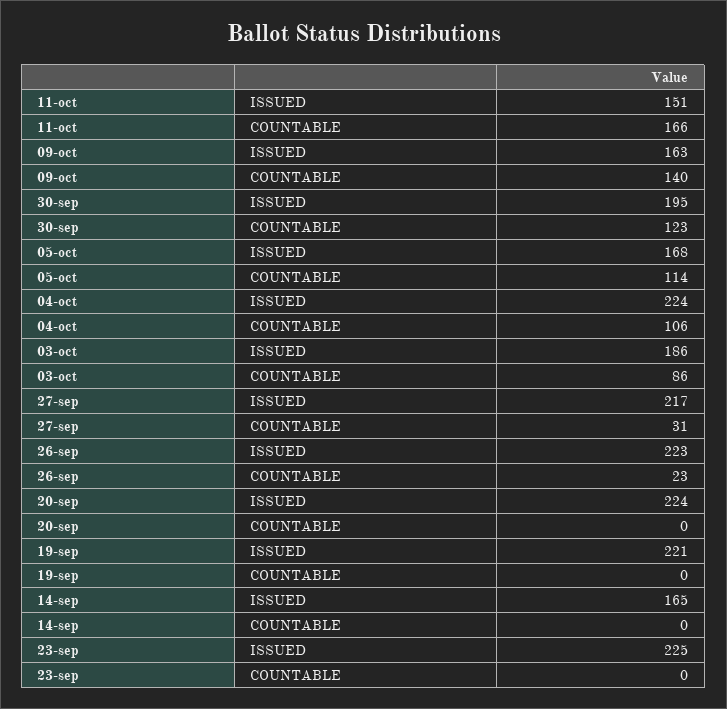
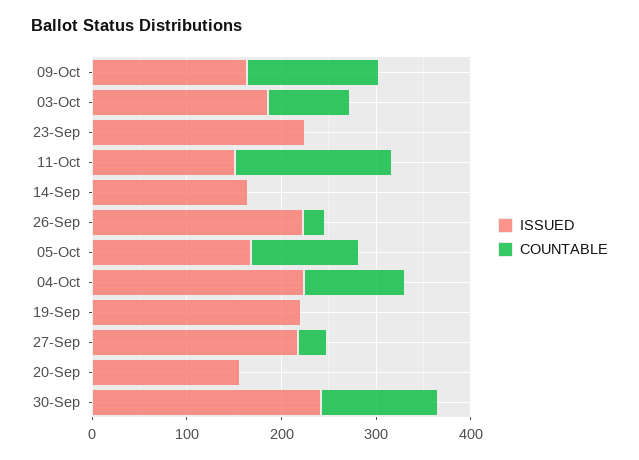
  {
    "ISSUED": {
      "11-oct": 151,
      "09-oct": 163,
-     "30-sep": 195,
+     "30-sep": 240,
      "05-oct": 168,
      "04-oct": 224,
      "03-oct": 186,
      "27-sep": 217,
      "26-sep": 223,
-     "20-sep": 224,
+     "20-sep": 160,
      "19-sep": 221,
      "14-sep": 165,
      "23-sep": 225
    },
    "COUNTABLE": {
      "11-oct": 166,
      "09-oct": 140,
      "30-sep": 123,
      "05-oct": 114,
      "04-oct": 106,
      "03-oct": 86,
      "27-sep": 31,
      "26-sep": 23,
      "20-sep": 0,
      "19-sep": 0,
      "14-sep": 0,
      "23-sep": 0
    }
  }

